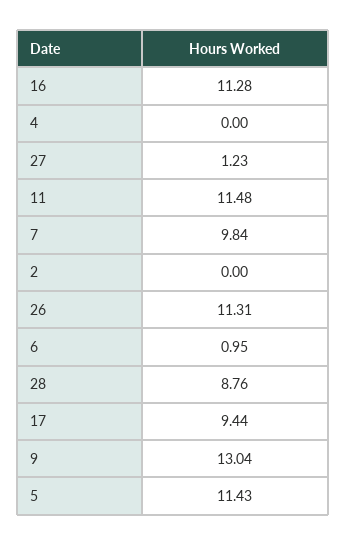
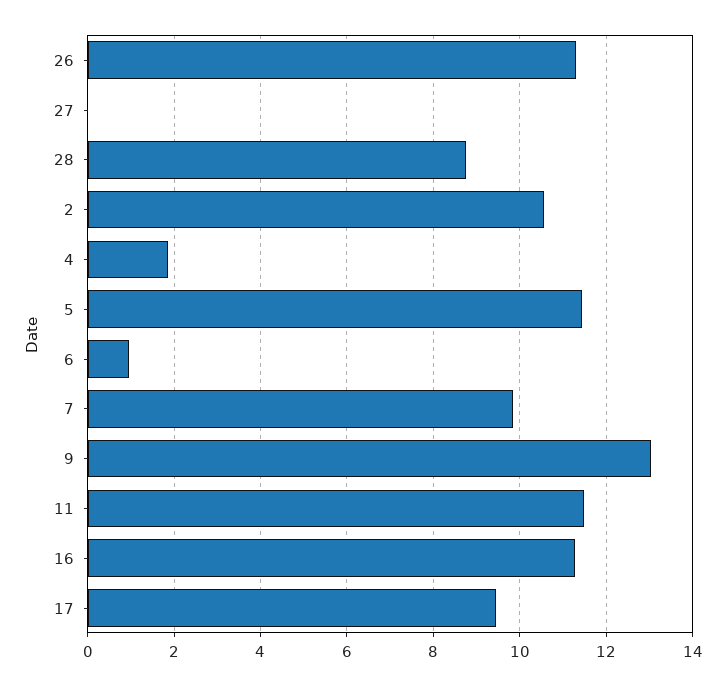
  {
    "16": 11.28,
-   "4": 0,
+   "4": 1.8,
-   "27": 1.23,
+   "27": 0,
    "11": 11.48,
    "7": 9.84,
-   "2": 0,
+   "2": 10.6,
    "26": 11.31,
    "6": 0.95,
    "28": 8.76,
    "17": 9.44,
    "9": 13.04,
    "5": 11.43
  }

